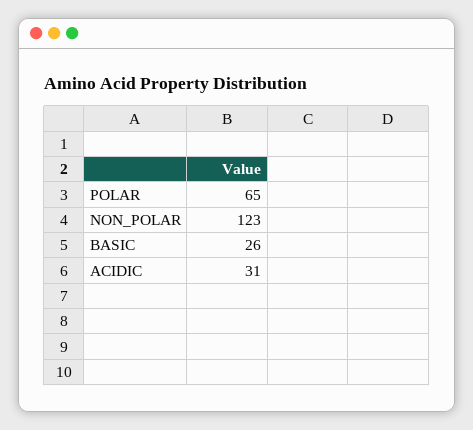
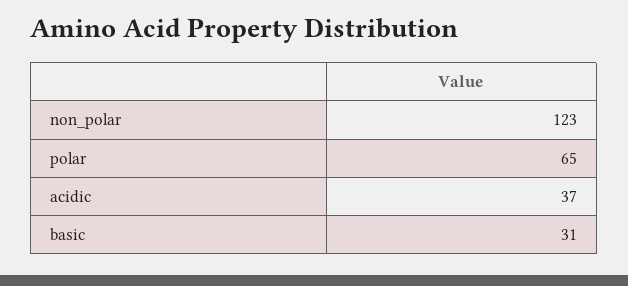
  {
    "POLAR": 65,
    "NON_POLAR": 123,
-   "BASIC": 26,
+   "BASIC": 31,
-   "ACIDIC": 31
+   "ACIDIC": 37
  }

